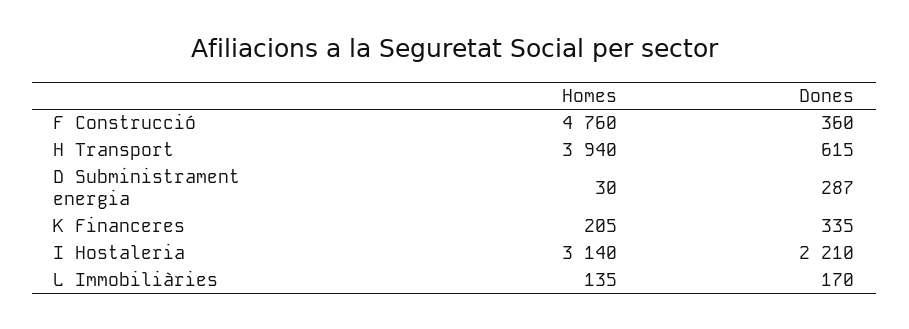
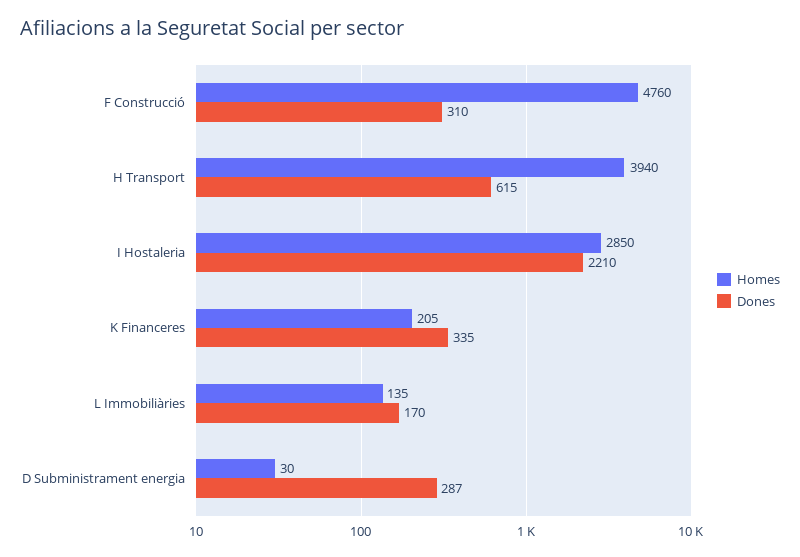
  {
    "Homes": {
      "F Construcció": 4760,
      "H Transport": 3940,
      "D Subministrament energia": 30,
      "K Financeres": 205,
-     "I Hostaleria": 3140,
+     "I Hostaleria": 2850,
      "L Immobiliàries": 135
    },
    "Dones": {
-     "F Construcció": 360,
+     "F Construcció": 310,
      "H Transport": 615,
      "D Subministrament energia": 287,
      "K Financeres": 335,
      "I Hostaleria": 2210,
      "L Immobiliàries": 170
    }
  }

